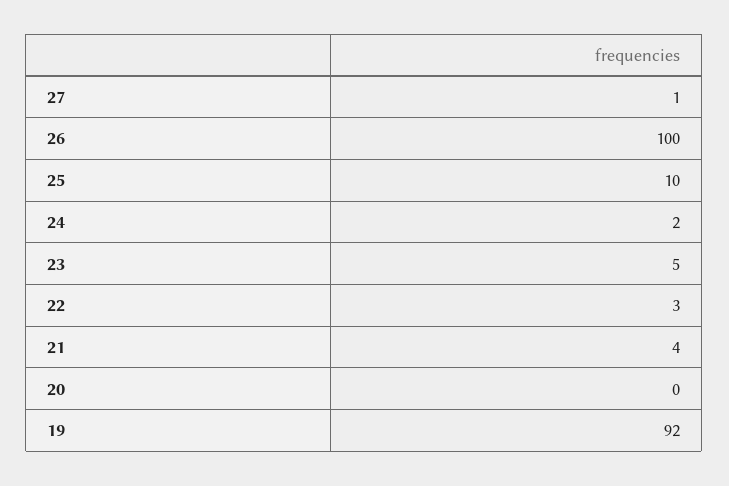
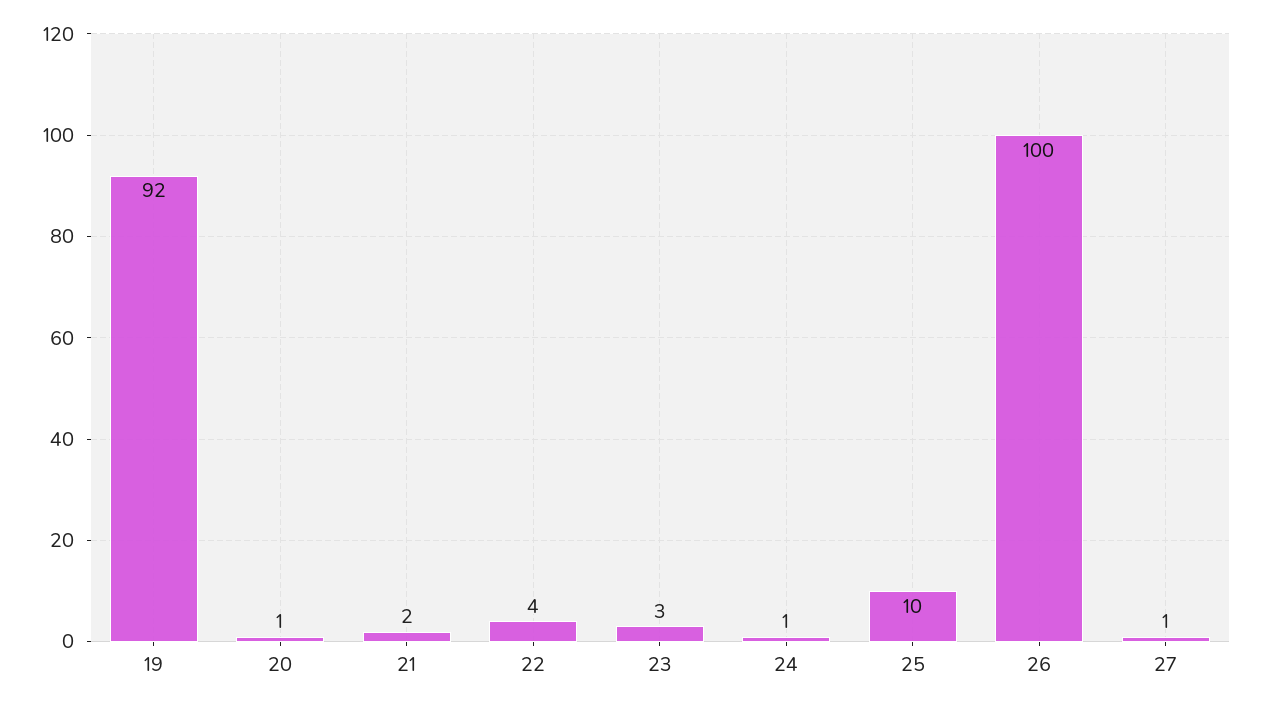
  {
    "27": 1,
    "26": 100,
    "25": 10,
-   "24": 2,
+   "24": 1,
-   "23": 5,
+   "23": 3,
-   "22": 3,
+   "22": 4,
-   "21": 4,
+   "21": 2,
-   "20": 0,
+   "20": 1,
    "19": 92
  }

